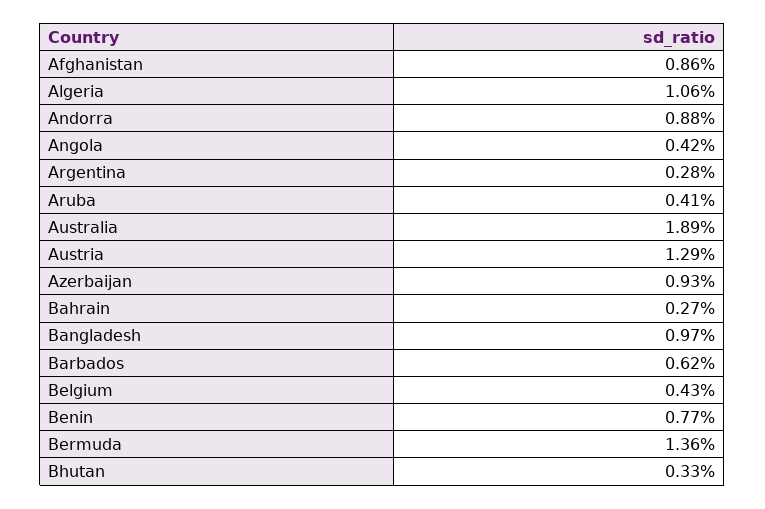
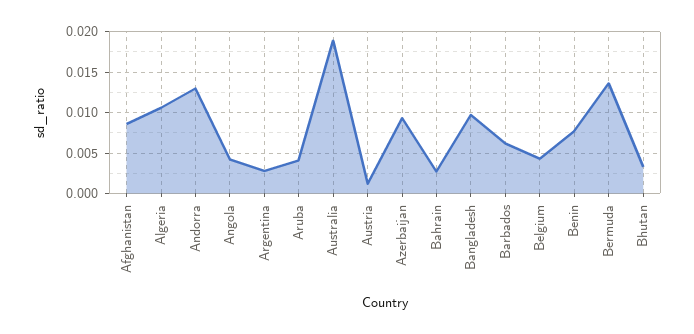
  {
    "Afghanistan": 0.0086,
    "Algeria": 0.0106,
-   "Andorra": 0.0088,
+   "Andorra": 0.013,
    "Angola": 0.0042,
    "Argentina": 0.0028,
    "Aruba": 0.0041,
    "Australia": 0.0189,
-   "Austria": 0.0129,
+   "Austria": 0.001,
    "Azerbaijan": 0.0093,
    "Bahrain": 0.0027,
    "Bangladesh": 0.0097,
    "Barbados": 0.0062,
    "Belgium": 0.0043,
    "Benin": 0.0077,
    "Bermuda": 0.0136,
    "Bhutan": 0.0033
  }

